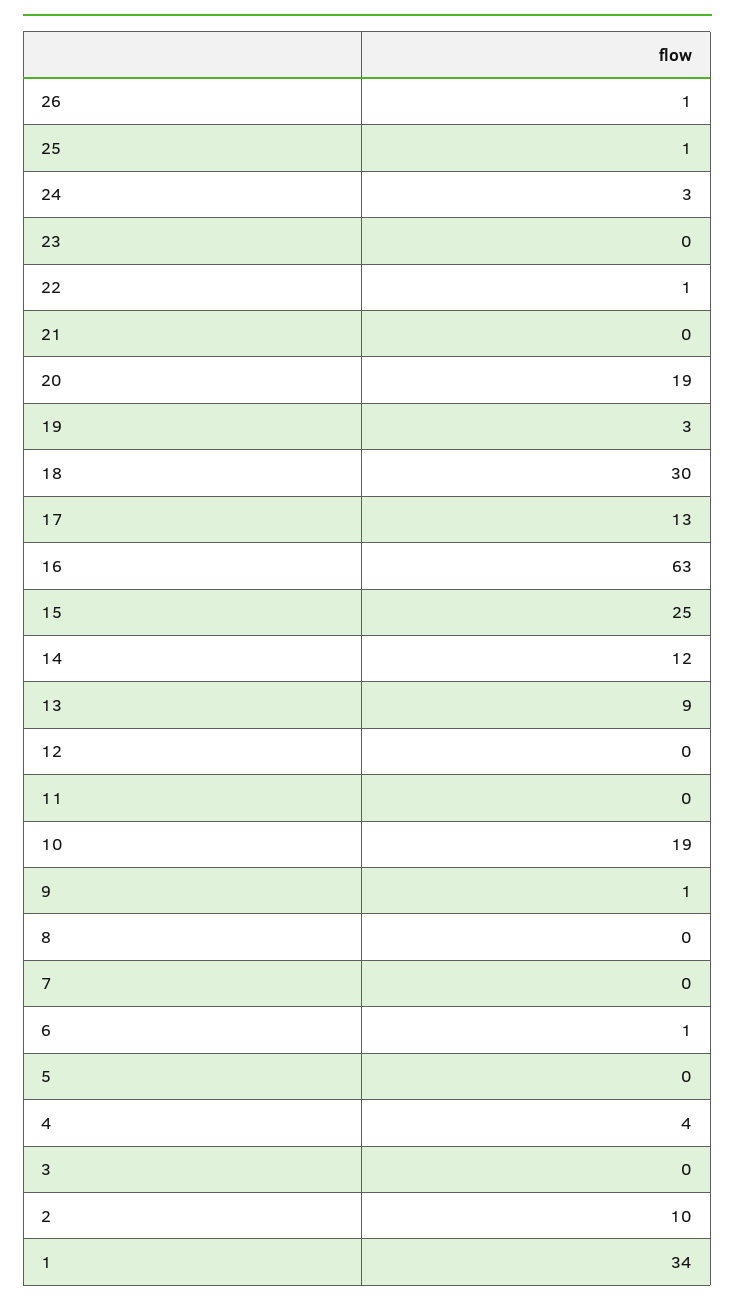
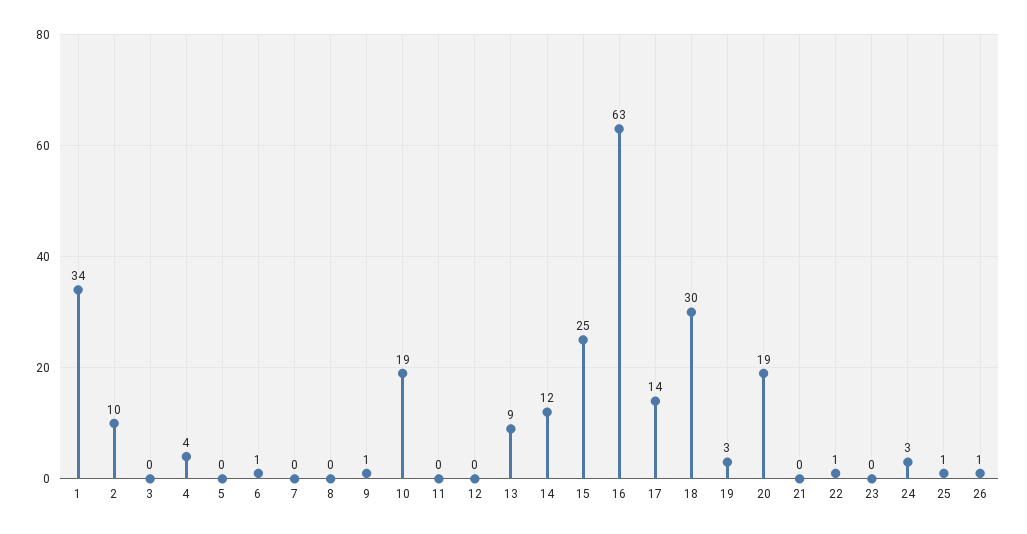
  {
    "26": 1,
    "25": 1,
    "24": 3,
    "23": 0,
    "22": 1,
    "21": 0,
    "20": 19,
    "19": 3,
    "18": 30,
-   "17": 13,
+   "17": 14,
    "16": 63,
    "15": 25,
    "14": 12,
    "13": 9,
    "12": 0,
    "11": 0,
    "10": 19,
    "9": 1,
    "8": 0,
    "7": 0,
    "6": 1,
    "5": 0,
    "4": 4,
    "3": 0,
    "2": 10,
    "1": 34
  }

